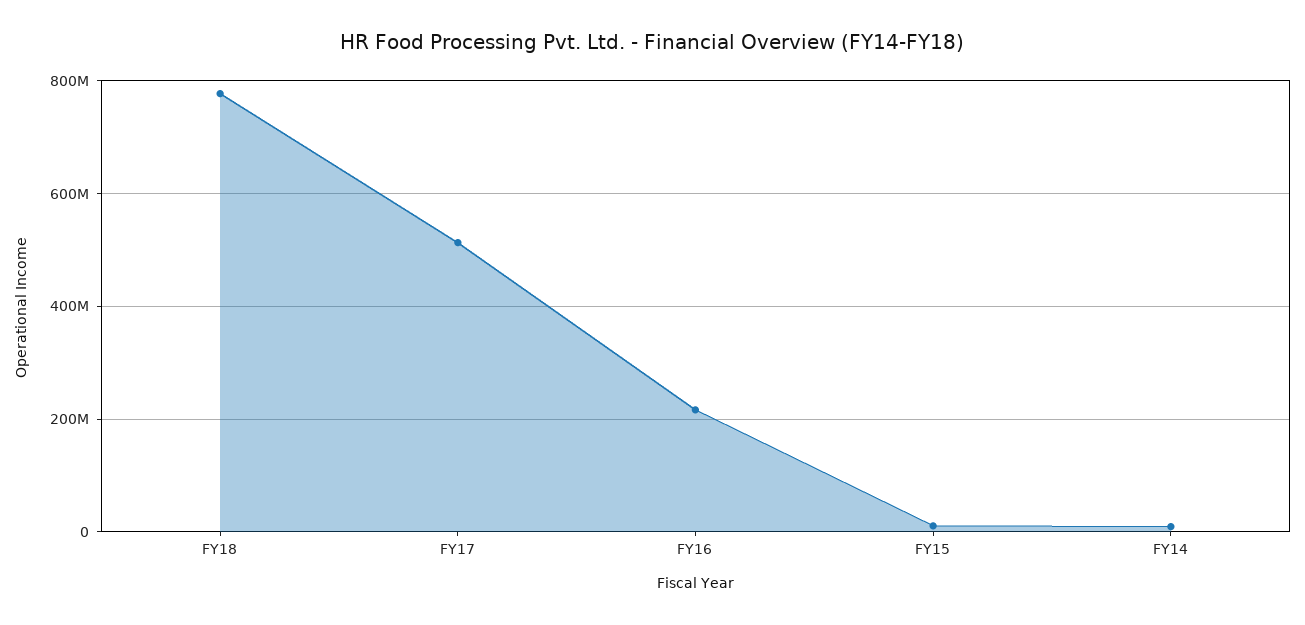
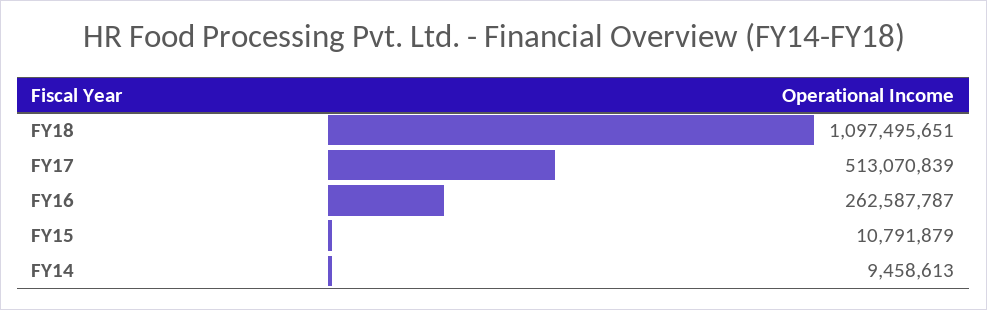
  {
-   "FY18": 780000000,
+   "FY18": 1097495651,
    "FY17": 513070839,
-   "FY16": 220000000,
+   "FY16": 262587787,
    "FY15": 10791879,
    "FY14": 9458613
  }

